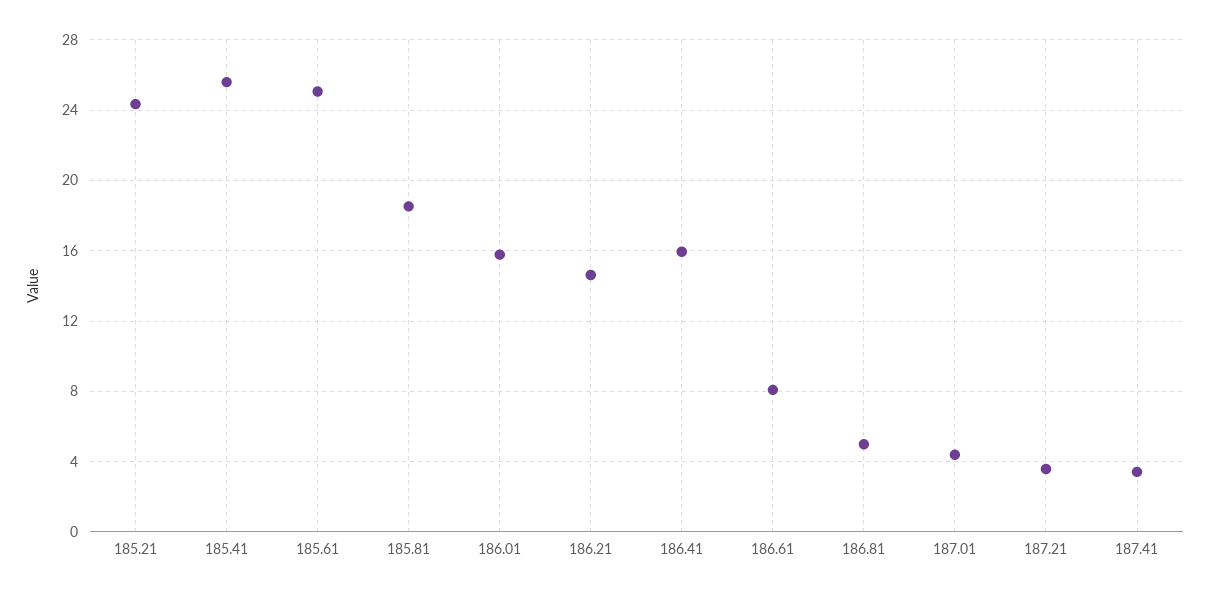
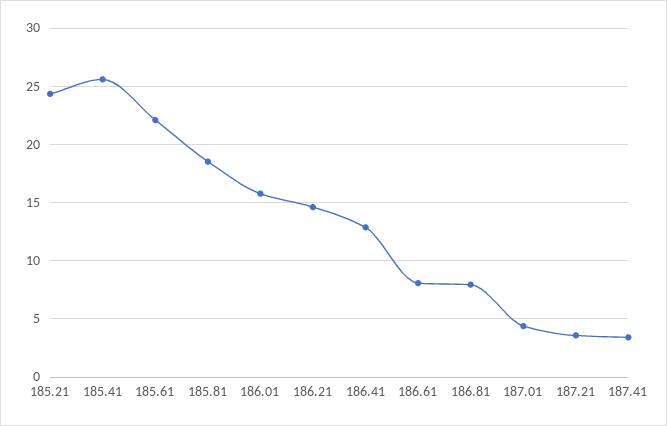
  {
    "185.21": 24.5,
    "185.41": 25.5,
-   "185.61": 25,
+   "185.61": 22,
    "185.81": 18.5,
    "186.01": 16,
    "186.21": 14.5,
-   "186.41": 16,
+   "186.41": 13,
    "186.61": 8,
-   "186.81": 5,
+   "186.81": 8,
    "187.01": 4.5,
    "187.21": 3.5,
    "187.41": 3.5
  }

